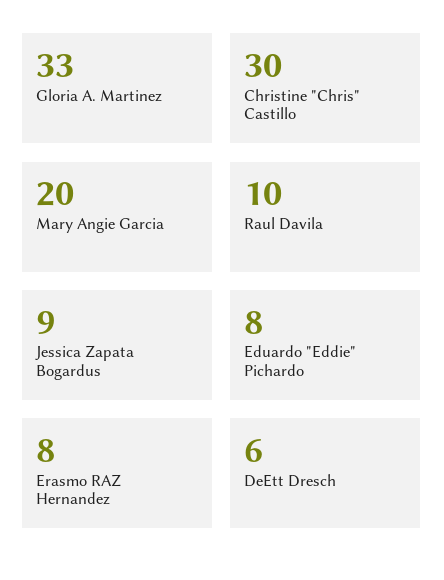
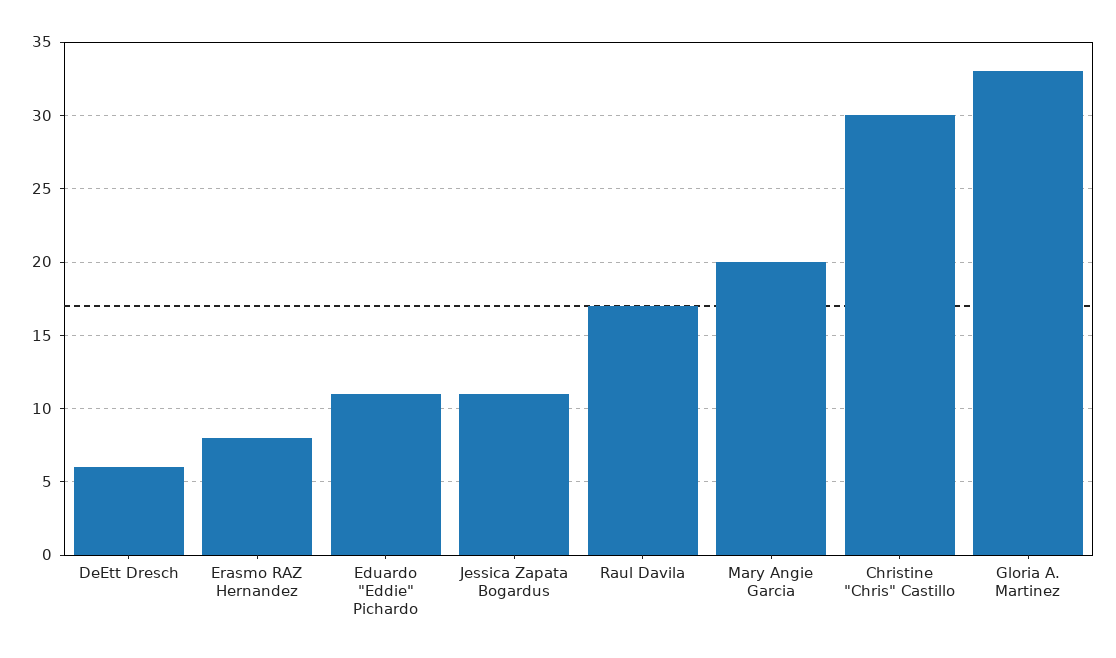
  {
    "Gloria A. Martinez": 33,
    "Christine \"Chris\" Castillo": 30,
    "Mary Angie Garcia": 20,
-   "Raul Davila": 10,
+   "Raul Davila": 17,
-   "Jessica Zapata Bogardus": 9,
+   "Jessica Zapata Bogardus": 11,
-   "Eduardo \"Eddie\" Pichardo": 8,
+   "Eduardo \"Eddie\" Pichardo": 11,
    "Erasmo RAZ Hernandez": 8,
    "DeEtt Dresch": 6
  }

